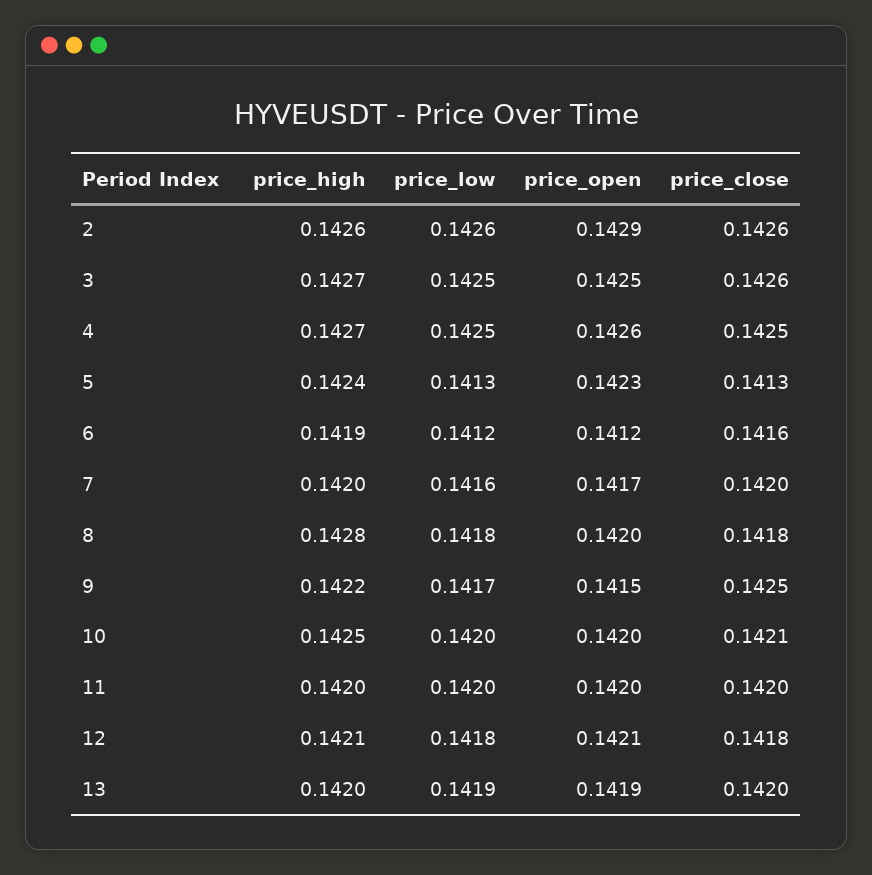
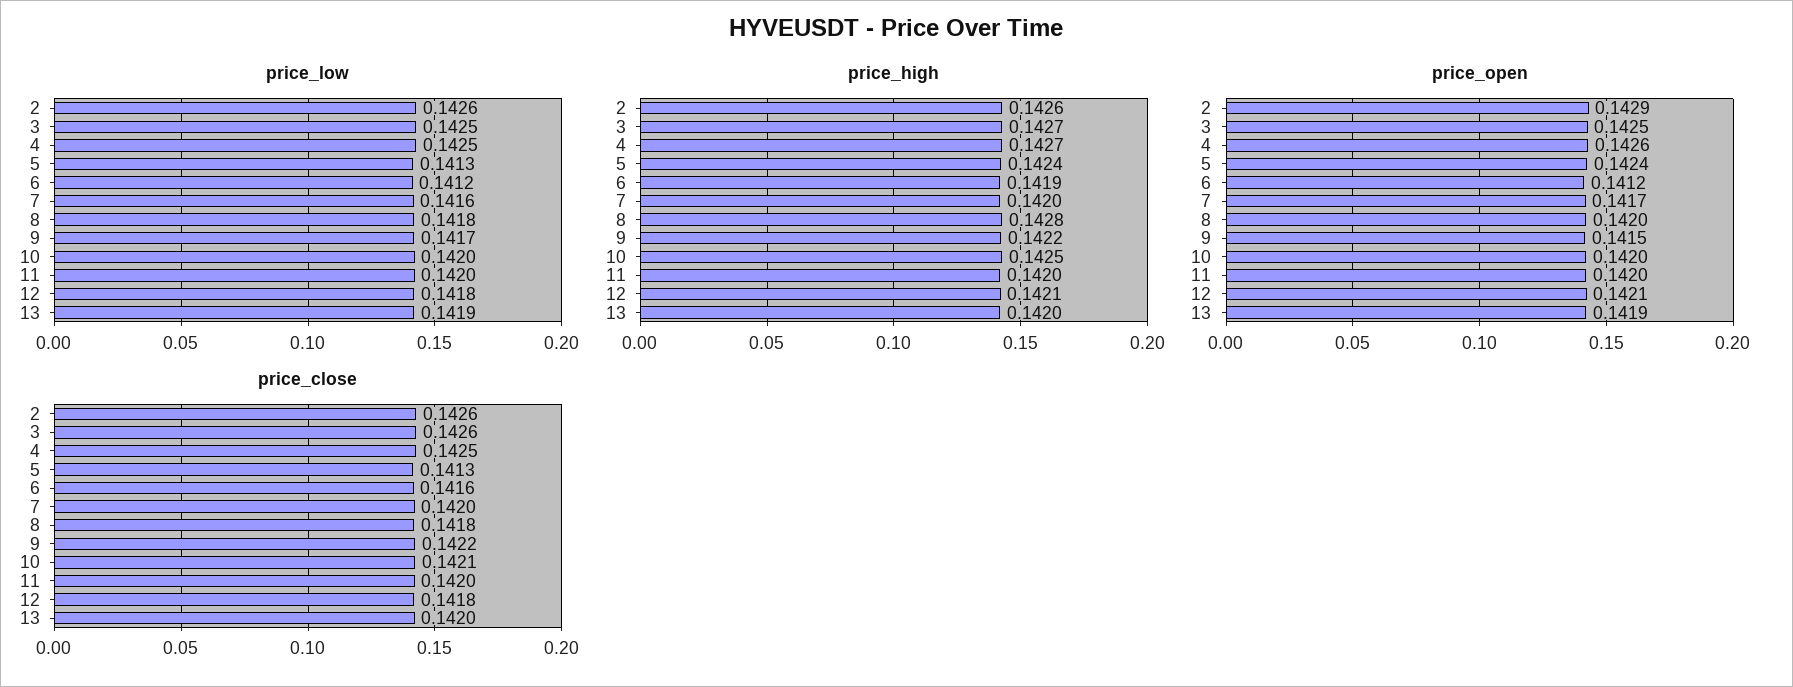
  {
    "price_high": {
      "2": 0.1426,
      "3": 0.1427,
      "4": 0.1427,
      "5": 0.1424,
      "6": 0.1419,
      "7": 0.142,
      "8": 0.1428,
      "9": 0.1422,
      "10": 0.1425,
      "11": 0.142,
      "12": 0.1421,
      "13": 0.142
    },
    "price_low": {
      "2": 0.1426,
      "3": 0.1425,
      "4": 0.1425,
      "5": 0.1413,
      "6": 0.1412,
      "7": 0.1416,
      "8": 0.1418,
      "9": 0.1417,
      "10": 0.142,
      "11": 0.142,
      "12": 0.1418,
      "13": 0.1419
    },
    "price_open": {
      "2": 0.1429,
      "3": 0.1425,
      "4": 0.1426,
-     "5": 0.1423,
+     "5": 0.1424,
      "6": 0.1412,
      "7": 0.1417,
      "8": 0.142,
      "9": 0.1415,
      "10": 0.142,
      "11": 0.142,
      "12": 0.1421,
      "13": 0.1419
    },
    "price_close": {
      "2": 0.1426,
      "3": 0.1426,
      "4": 0.1425,
      "5": 0.1413,
      "6": 0.1416,
      "7": 0.142,
      "8": 0.1418,
-     "9": 0.1425,
+     "9": 0.1422,
      "10": 0.1421,
      "11": 0.142,
      "12": 0.1418,
      "13": 0.142
    }
  }

